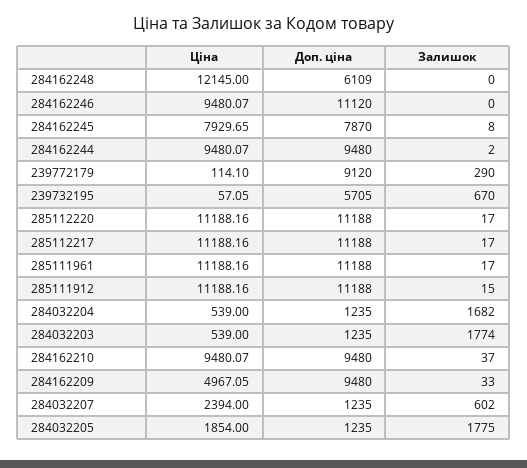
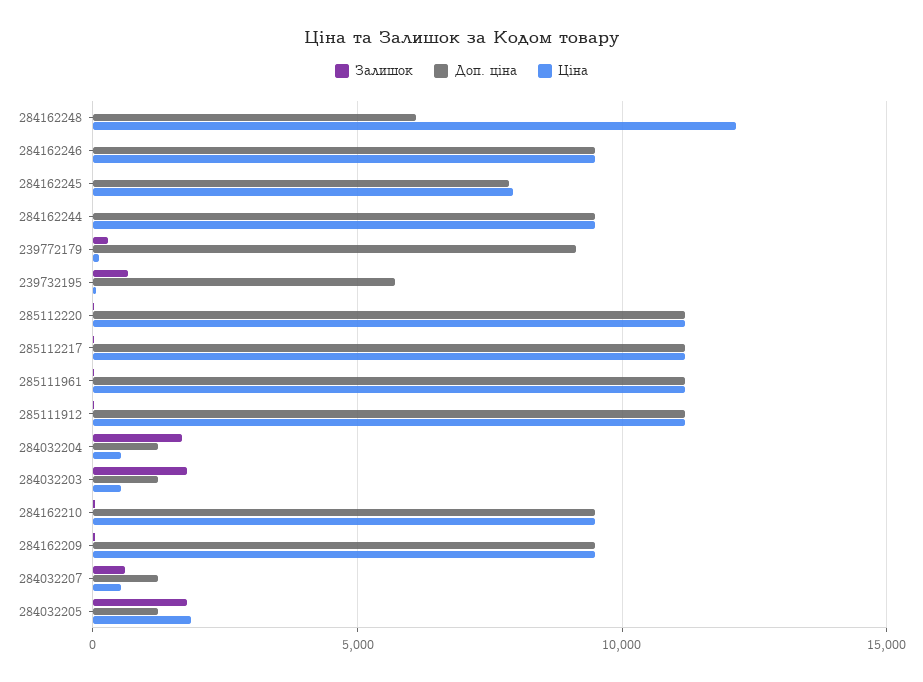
  {
    "Ціна": {
      "284162248": 12145,
      "284162246": 9480.07,
      "284162245": 7929.65,
      "284162244": 9480.07,
      "239772179": 114.1,
      "239732195": 57.05,
      "285112220": 11188.16,
      "285112217": 11188.16,
      "285111961": 11188.16,
      "285111912": 11188.16,
      "284032204": 539,
      "284032203": 539,
      "284162210": 9480.07,
-     "284162209": 4967.05,
+     "284162209": 9500,
-     "284032207": 2394,
+     "284032207": 500,
      "284032205": 1854
    },
    "Доп. ціна": {
      "284162248": 6109,
-     "284162246": 11120,
+     "284162246": 9500,
      "284162245": 7870,
      "284162244": 9480,
      "239772179": 9120,
      "239732195": 5705,
      "285112220": 11188,
      "285112217": 11188,
      "285111961": 11188,
      "285111912": 11188,
      "284032204": 1235,
      "284032203": 1235,
      "284162210": 9480,
      "284162209": 9480,
      "284032207": 1235,
      "284032205": 1235
    },
    "Залишок": {
      "284162248": 0,
      "284162246": 0,
      "284162245": 8,
      "284162244": 2,
      "239772179": 290,
      "239732195": 670,
      "285112220": 17,
      "285112217": 17,
      "285111961": 17,
      "285111912": 15,
      "284032204": 1682,
      "284032203": 1774,
      "284162210": 37,
      "284162209": 33,
      "284032207": 602,
      "284032205": 1775
    }
  }

